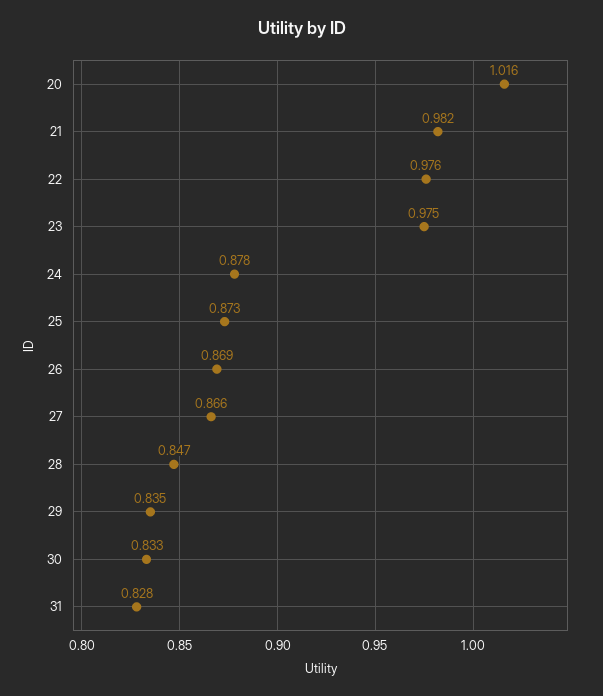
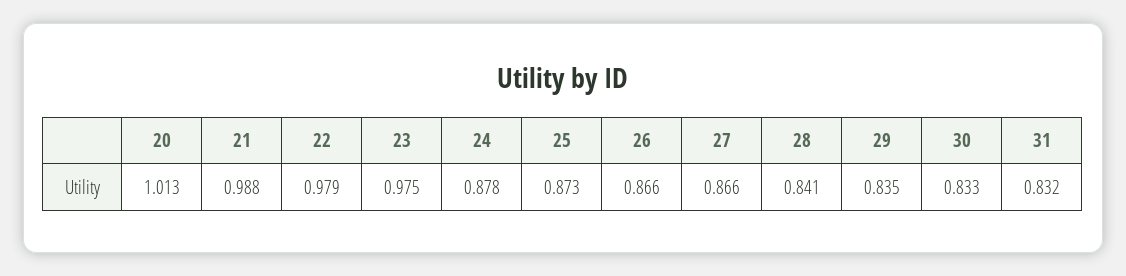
  {
-   "20": 1.016,
+   "20": 1.013,
-   "21": 0.982,
+   "21": 0.988,
-   "22": 0.976,
+   "22": 0.979,
    "23": 0.975,
    "24": 0.878,
    "25": 0.873,
-   "26": 0.869,
+   "26": 0.866,
    "27": 0.866,
-   "28": 0.847,
+   "28": 0.841,
    "29": 0.835,
    "30": 0.833,
-   "31": 0.828
+   "31": 0.832
  }

